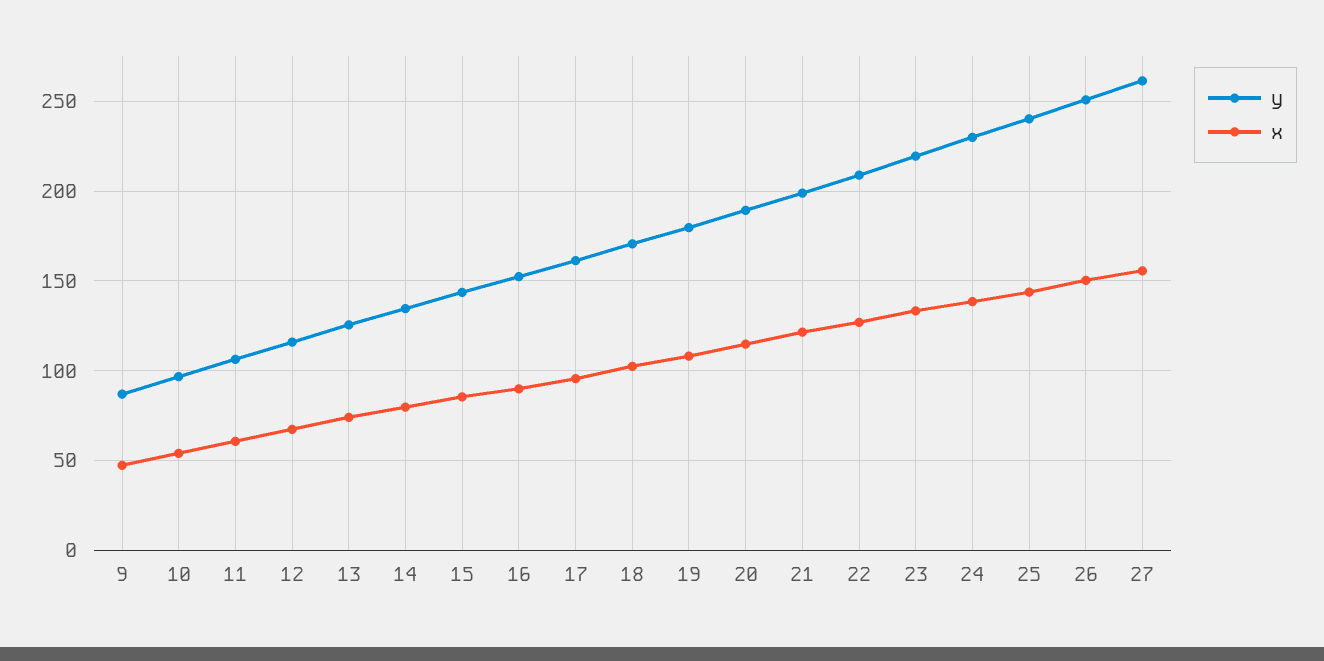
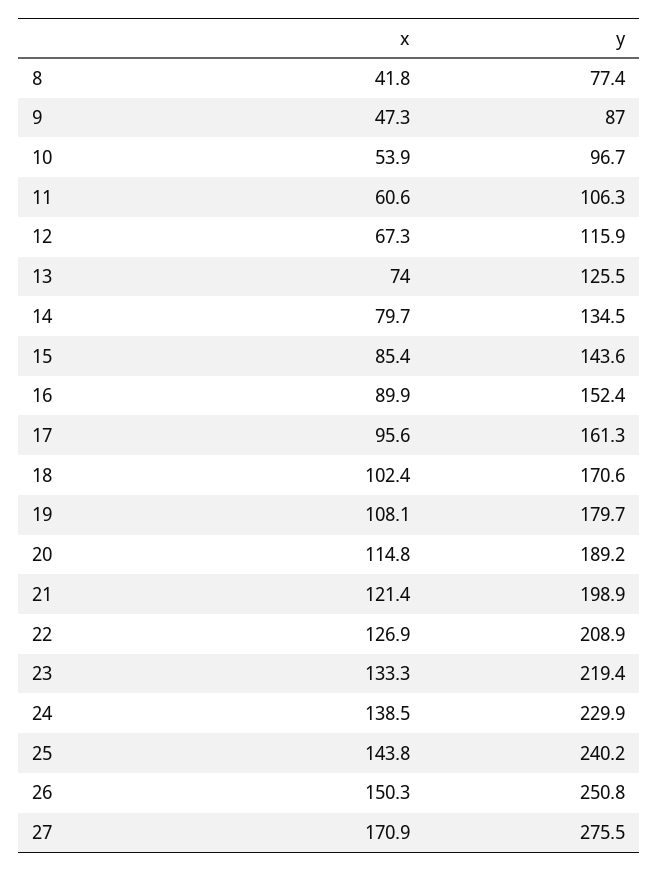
  {
    "y": {
      "9": 87,
      "10": 96.7,
      "11": 106.3,
      "12": 115.9,
      "13": 125.5,
      "14": 134.5,
      "15": 143.6,
      "16": 152.4,
      "17": 161.3,
      "18": 170.6,
      "19": 179.7,
      "20": 189.2,
      "21": 198.9,
      "22": 208.9,
      "23": 219.4,
      "24": 229.9,
      "25": 240.2,
      "26": 250.8,
-     "27": 260
+     "27": 275.5,
+     "8": 77.4
    },
    "x": {
      "9": 47.3,
      "10": 53.9,
      "11": 60.6,
      "12": 67.3,
      "13": 74,
      "14": 79.7,
      "15": 85.4,
      "16": 89.9,
      "17": 95.6,
      "18": 102.4,
      "19": 108.1,
      "20": 114.8,
      "21": 121.4,
      "22": 126.9,
      "23": 133.3,
      "24": 138.5,
      "25": 143.8,
      "26": 150.3,
-     "27": 155
+     "27": 170.9,
+     "8": 41.8
    }
  }

